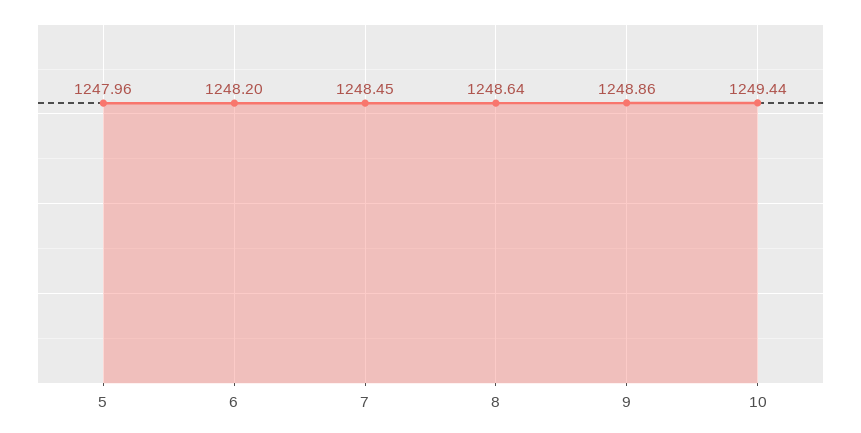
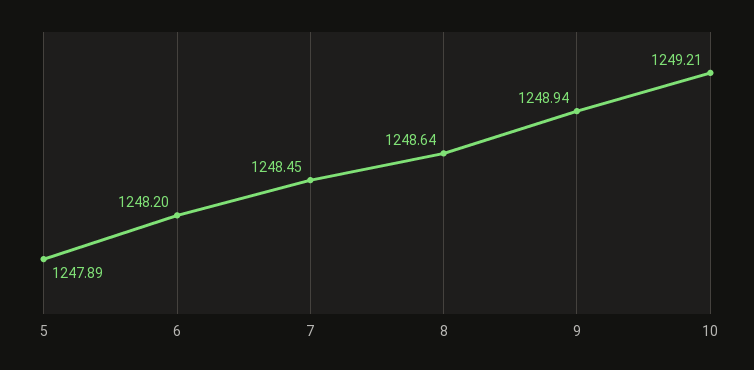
  {
-   "5": 1247.96,
+   "5": 1247.89,
    "6": 1248.2,
    "7": 1248.45,
    "8": 1248.64,
-   "9": 1248.86,
+   "9": 1248.94,
-   "10": 1249.44
+   "10": 1249.21
  }

